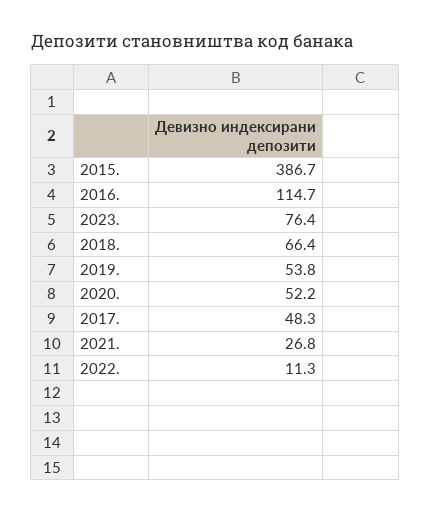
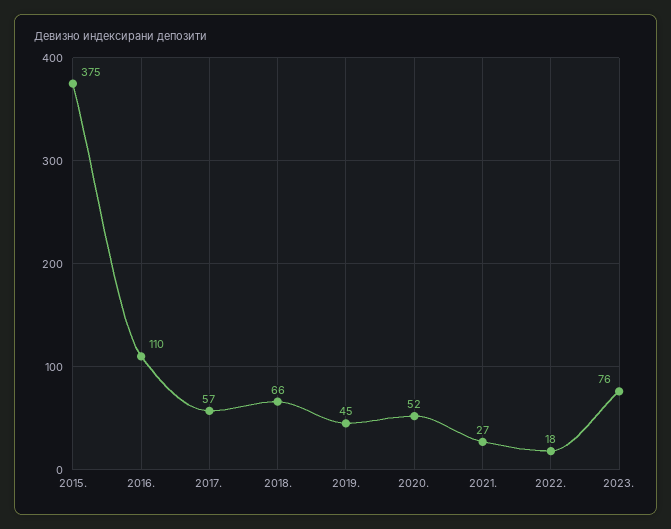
  {
-   "2015.": 386.7,
+   "2015.": 375,
-   "2016.": 114.7,
+   "2016.": 110,
    "2023.": 76.4,
    "2018.": 66.4,
-   "2019.": 53.8,
+   "2019.": 45,
    "2020.": 52.2,
-   "2017.": 48.3,
+   "2017.": 57,
    "2021.": 26.8,
-   "2022.": 11.3
+   "2022.": 18
  }

